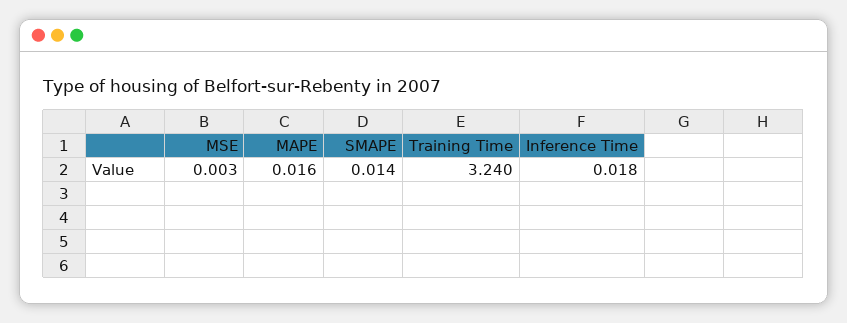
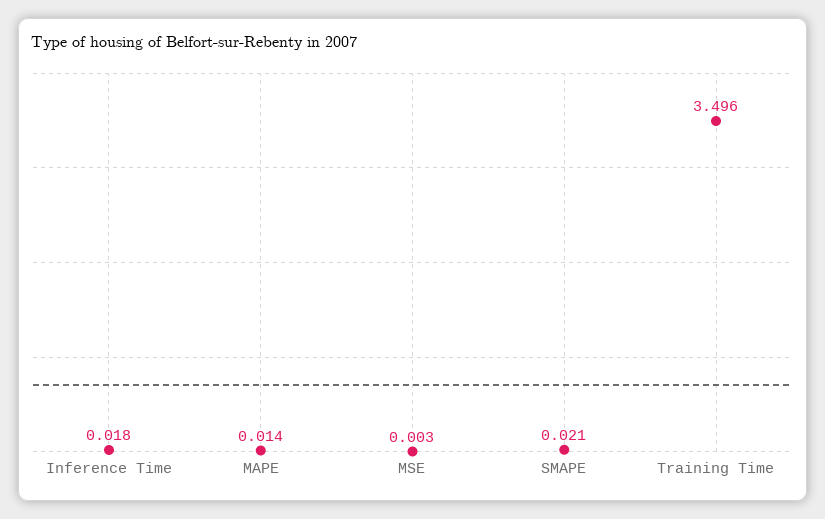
  {
    "MSE": 0.003,
-   "MAPE": 0.016,
+   "MAPE": 0.014,
-   "SMAPE": 0.014,
+   "SMAPE": 0.021,
-   "Training Time": 3.24,
+   "Training Time": 3.496,
    "Inference Time": 0.018
  }

